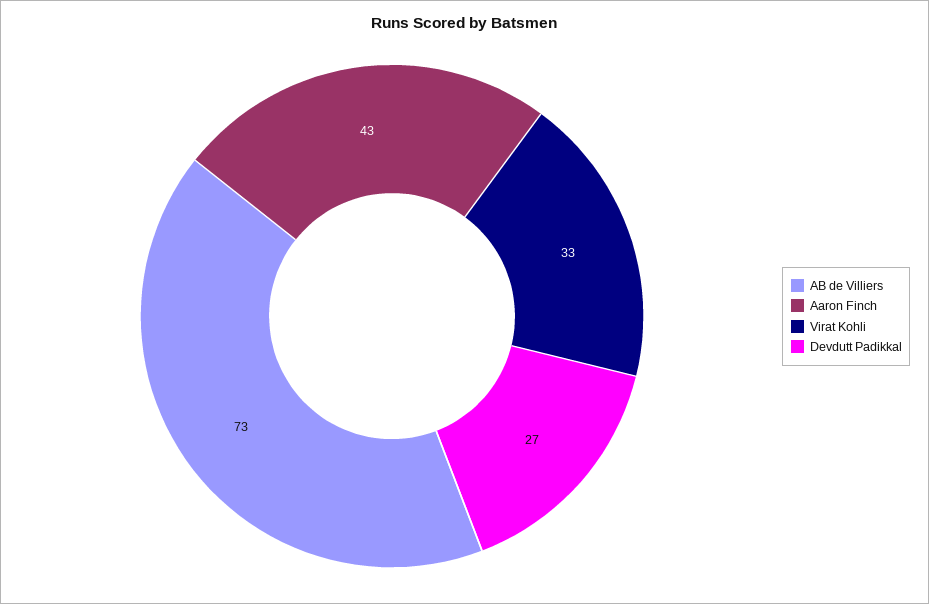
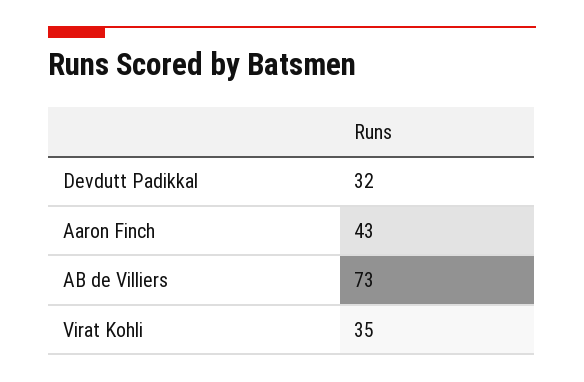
  {
    "AB de Villiers": 73,
    "Aaron Finch": 43,
-   "Virat Kohli": 33,
+   "Virat Kohli": 35,
-   "Devdutt Padikkal": 27
+   "Devdutt Padikkal": 32
  }

